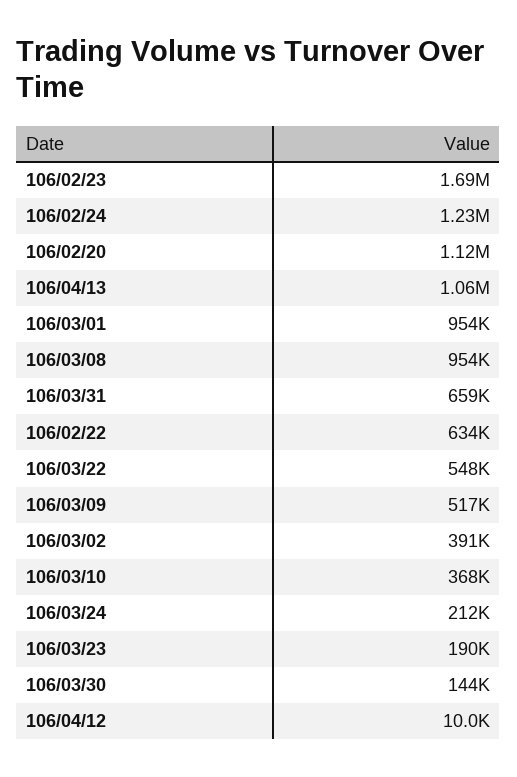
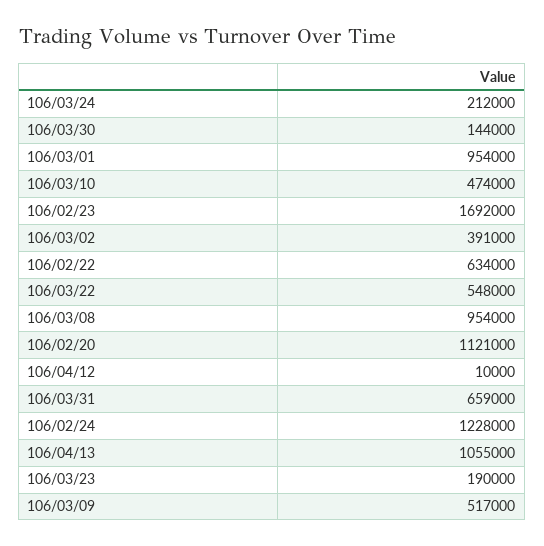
  {
    "106/02/23": 1692000,
    "106/02/24": 1228000,
    "106/02/20": 1121000,
    "106/04/13": 1055000,
    "106/03/01": 954000,
    "106/03/08": 954000,
    "106/03/31": 659000,
    "106/02/22": 634000,
    "106/03/22": 548000,
    "106/03/09": 517000,
    "106/03/02": 391000,
-   "106/03/10": 368000,
+   "106/03/10": 474000,
    "106/03/24": 212000,
    "106/03/23": 190000,
    "106/03/30": 144000,
    "106/04/12": 10000
  }

